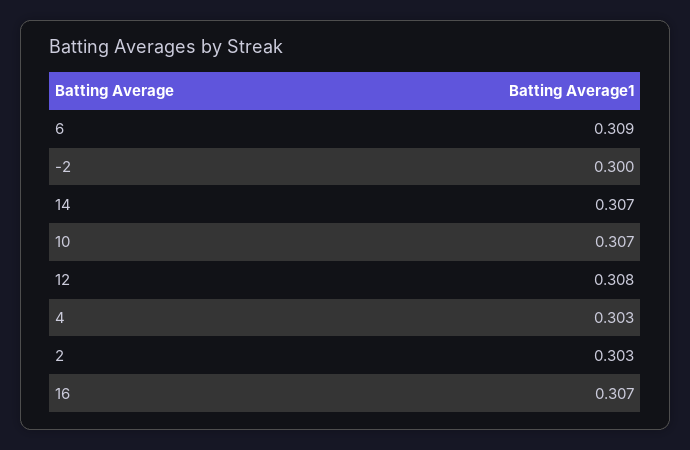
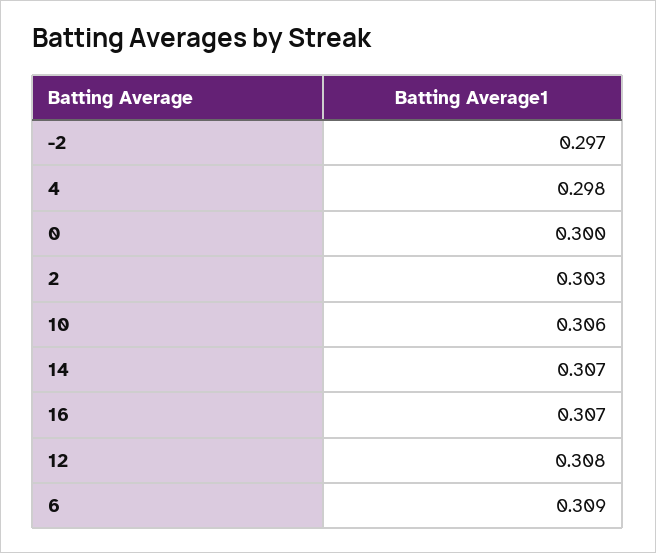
  {
    "6": 0.309,
-   "-2": 0.3,
+   "-2": 0.297,
    "14": 0.307,
-   "10": 0.307,
+   "10": 0.306,
    "12": 0.308,
-   "4": 0.303,
+   "4": 0.298,
    "2": 0.303,
-   "16": 0.307
+   "16": 0.307,
+   "0": 0.3
  }

